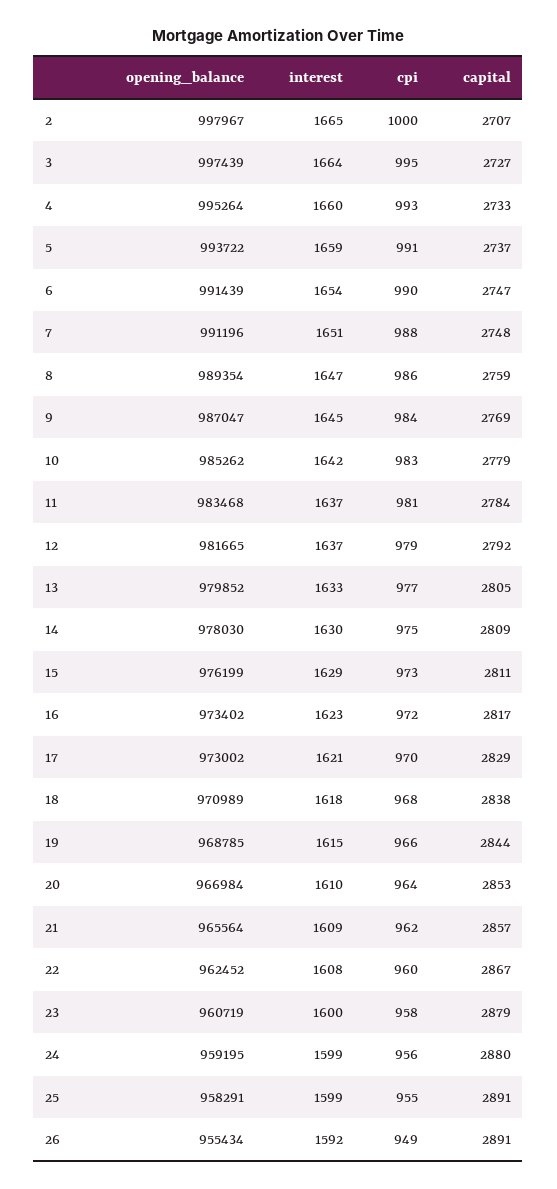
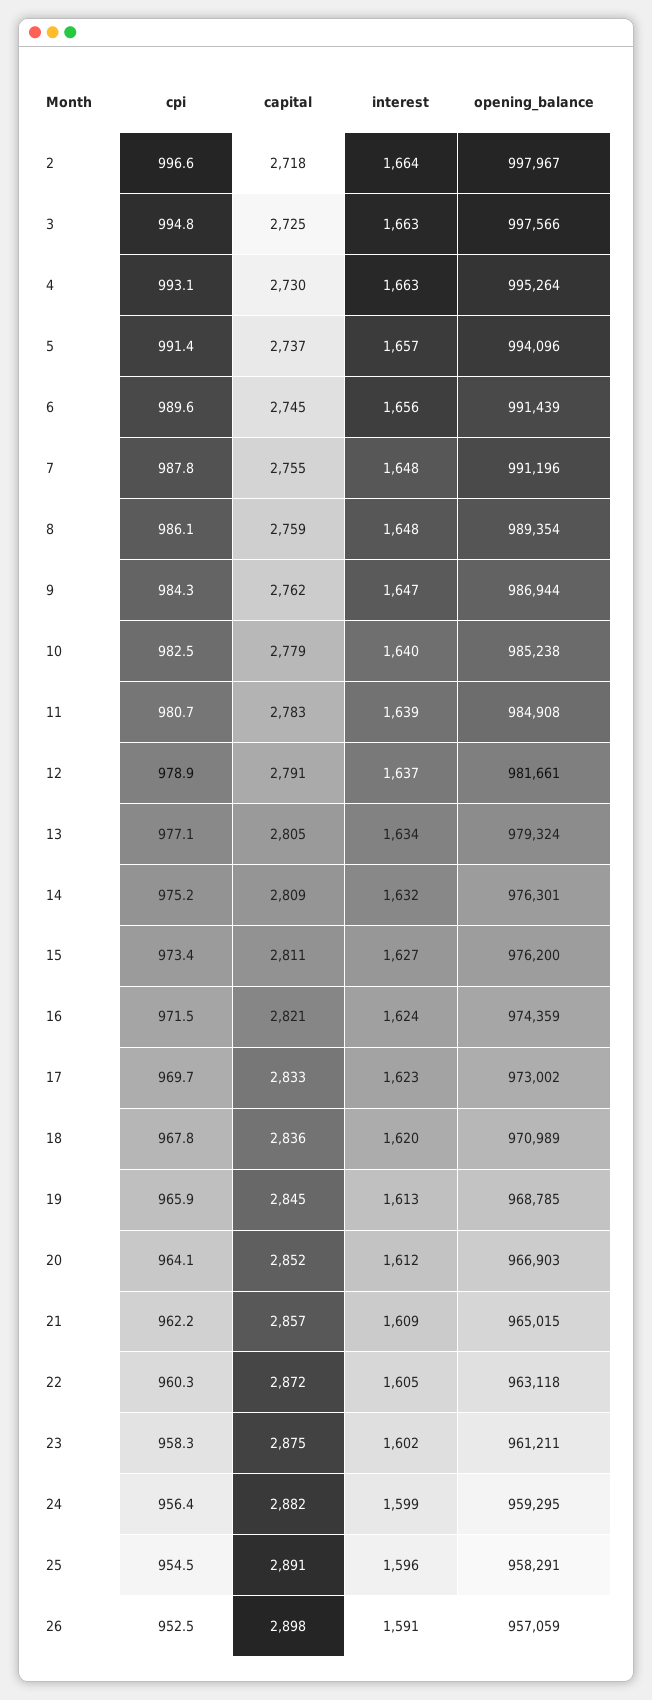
  {
    "opening_balance": {
      "2": 997967,
-     "3": 997439,
+     "3": 997566,
      "4": 995264,
-     "5": 993722,
+     "5": 994096,
      "6": 991439,
      "7": 991196,
      "8": 989354,
-     "9": 987047,
+     "9": 986944,
-     "10": 985262,
+     "10": 985238,
-     "11": 983468,
+     "11": 984908,
-     "12": 981665,
+     "12": 981661,
-     "13": 979852,
+     "13": 979324,
-     "14": 978030,
+     "14": 976301,
-     "15": 976199,
+     "15": 976200,
-     "16": 973402,
+     "16": 974359,
      "17": 973002,
      "18": 970989,
      "19": 968785,
-     "20": 966984,
+     "20": 966903,
-     "21": 965564,
+     "21": 965015,
-     "22": 962452,
+     "22": 963118,
-     "23": 960719,
+     "23": 961211,
-     "24": 959195,
+     "24": 959295,
      "25": 958291,
-     "26": 955434
+     "26": 957059
    },
    "interest": {
-     "2": 1665,
+     "2": 1664,
-     "3": 1664,
+     "3": 1663,
-     "4": 1660,
+     "4": 1663,
-     "5": 1659,
+     "5": 1657,
-     "6": 1654,
+     "6": 1656,
-     "7": 1651,
+     "7": 1648,
-     "8": 1647,
+     "8": 1648,
-     "9": 1645,
+     "9": 1647,
-     "10": 1642,
+     "10": 1640,
-     "11": 1637,
+     "11": 1639,
      "12": 1637,
-     "13": 1633,
+     "13": 1634,
-     "14": 1630,
+     "14": 1632,
-     "15": 1629,
+     "15": 1627,
-     "16": 1623,
+     "16": 1624,
-     "17": 1621,
+     "17": 1623,
-     "18": 1618,
+     "18": 1620,
-     "19": 1615,
+     "19": 1613,
-     "20": 1610,
+     "20": 1612,
      "21": 1609,
-     "22": 1608,
+     "22": 1605,
-     "23": 1600,
+     "23": 1602,
      "24": 1599,
-     "25": 1599,
+     "25": 1596,
-     "26": 1592
+     "26": 1591
    },
    "cpi": {
-     "2": 1000,
+     "2": 996.6,
      "3": 994.8,
      "4": 993.1,
      "5": 991.4,
      "6": 989.6,
      "7": 987.8,
      "8": 986.1,
      "9": 984.3,
      "10": 982.5,
      "11": 980.7,
      "12": 978.9,
      "13": 977.1,
      "14": 975.2,
      "15": 973.4,
      "16": 971.5,
      "17": 969.7,
      "18": 967.8,
      "19": 965.9,
      "20": 964.1,
      "21": 962.2,
      "22": 960.3,
      "23": 958.3,
      "24": 956.4,
      "25": 954.5,
-     "26": 949
+     "26": 952.5
    },
    "capital": {
-     "2": 2707,
+     "2": 2718,
-     "3": 2727,
+     "3": 2725,
-     "4": 2733,
+     "4": 2730,
      "5": 2737,
-     "6": 2747,
+     "6": 2745,
-     "7": 2748,
+     "7": 2755,
      "8": 2759,
-     "9": 2769,
+     "9": 2762,
      "10": 2779,
-     "11": 2784,
+     "11": 2783,
-     "12": 2792,
+     "12": 2791,
      "13": 2805,
      "14": 2809,
      "15": 2811,
-     "16": 2817,
+     "16": 2821,
-     "17": 2829,
+     "17": 2833,
-     "18": 2838,
+     "18": 2836,
-     "19": 2844,
+     "19": 2845,
-     "20": 2853,
+     "20": 2852,
      "21": 2857,
-     "22": 2867,
+     "22": 2872,
-     "23": 2879,
+     "23": 2875,
-     "24": 2880,
+     "24": 2882,
      "25": 2891,
-     "26": 2891
+     "26": 2898
    }
  }

